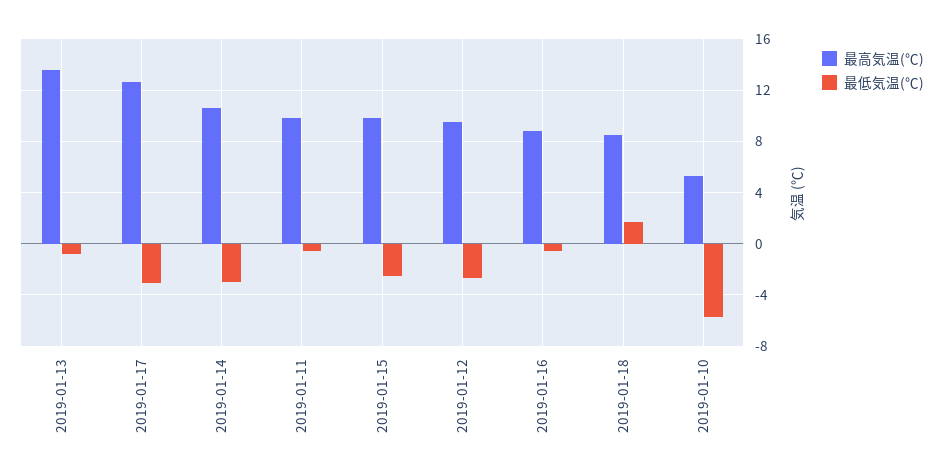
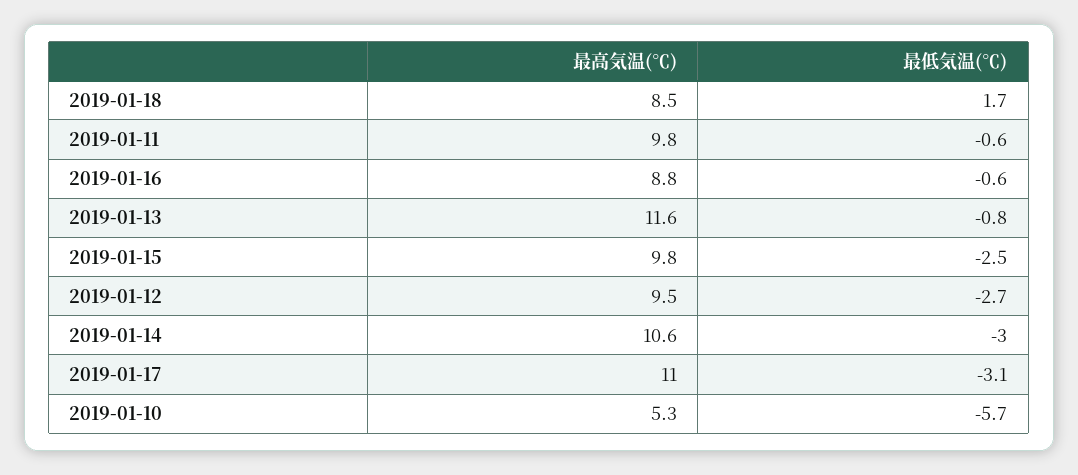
  {
    "最高気温(℃)": {
-     "2019-01-13": 13.5,
+     "2019-01-13": 11.6,
-     "2019-01-17": 12.5,
+     "2019-01-17": 11,
      "2019-01-14": 10.6,
      "2019-01-11": 9.8,
      "2019-01-15": 9.8,
      "2019-01-12": 9.5,
      "2019-01-16": 8.8,
      "2019-01-18": 8.5,
      "2019-01-10": 5.3
    },
    "最低気温(℃)": {
      "2019-01-13": -0.8,
      "2019-01-17": -3.1,
      "2019-01-14": -3,
      "2019-01-11": -0.6,
      "2019-01-15": -2.5,
      "2019-01-12": -2.7,
      "2019-01-16": -0.6,
      "2019-01-18": 1.7,
      "2019-01-10": -5.7
    }
  }

